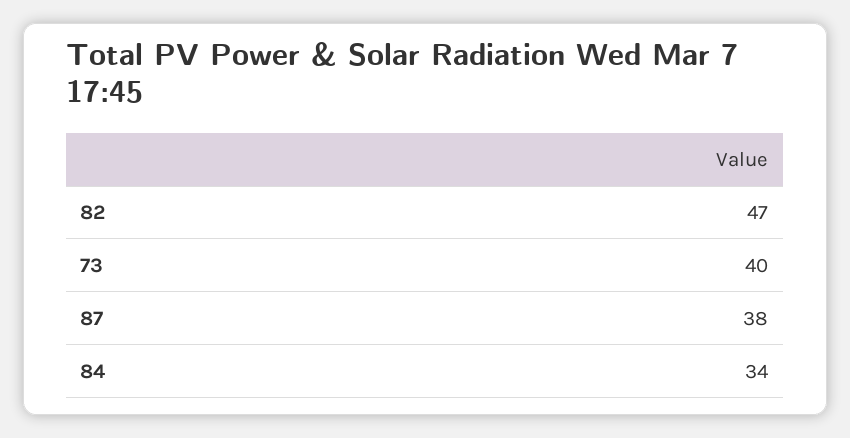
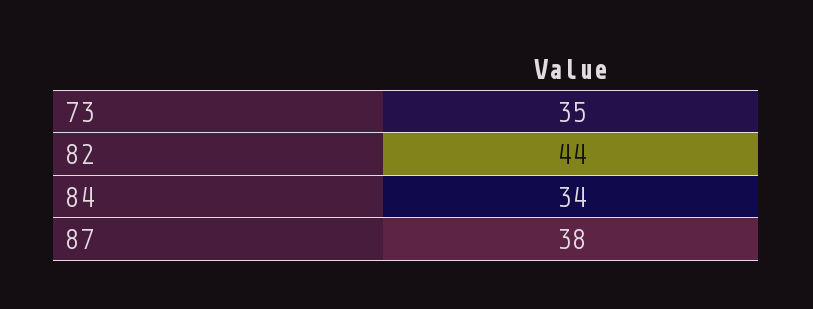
  {
-   "82": 47,
+   "82": 44,
-   "73": 40,
+   "73": 35,
    "87": 38,
    "84": 34
  }

